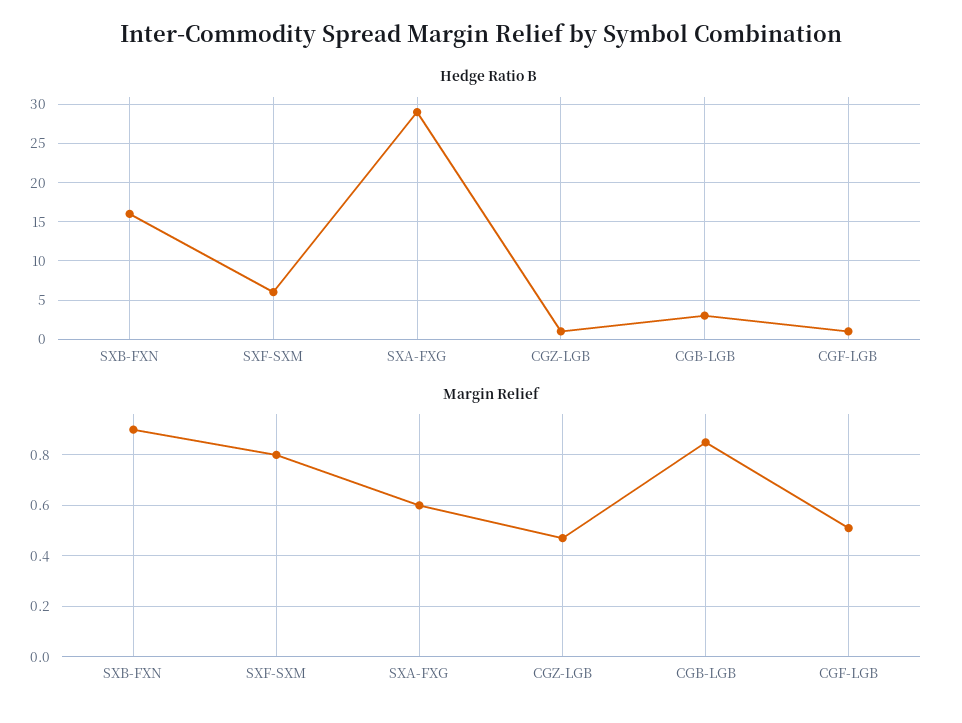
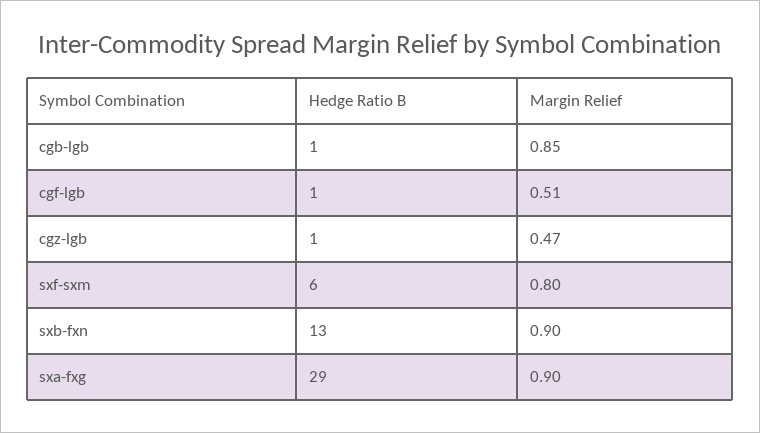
  {
    "Hedge Ratio B": {
-     "SXB-FXN": 16,
+     "SXB-FXN": 13,
      "SXF-SXM": 6,
      "SXA-FXG": 29,
      "CGZ-LGB": 1,
-     "CGB-LGB": 3,
+     "CGB-LGB": 1,
      "CGF-LGB": 1
    },
    "Margin Relief": {
      "SXB-FXN": 0.9,
      "SXF-SXM": 0.8,
-     "SXA-FXG": 0.6,
+     "SXA-FXG": 0.9,
      "CGZ-LGB": 0.47,
      "CGB-LGB": 0.85,
      "CGF-LGB": 0.51
    }
  }

